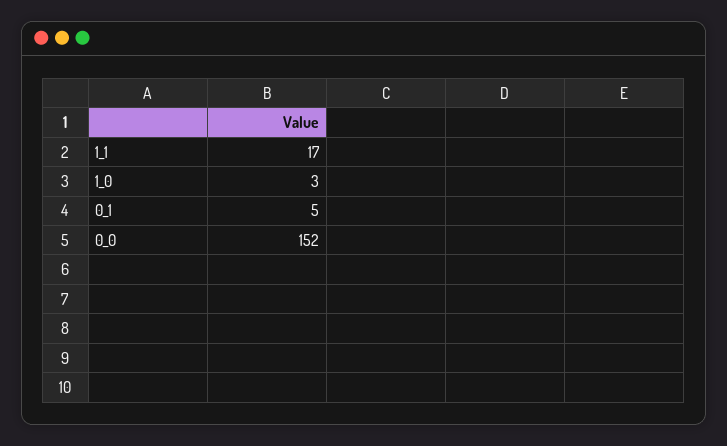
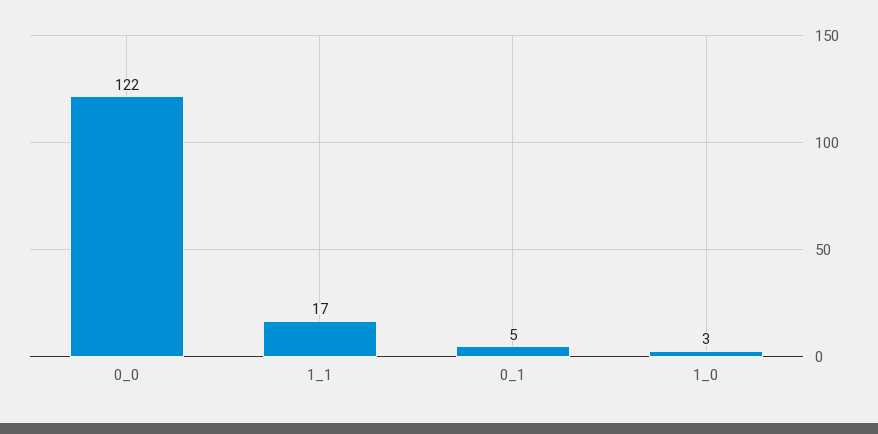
  {
    "1_1": 17,
    "1_0": 3,
    "0_1": 5,
-   "0_0": 152
+   "0_0": 122
  }

